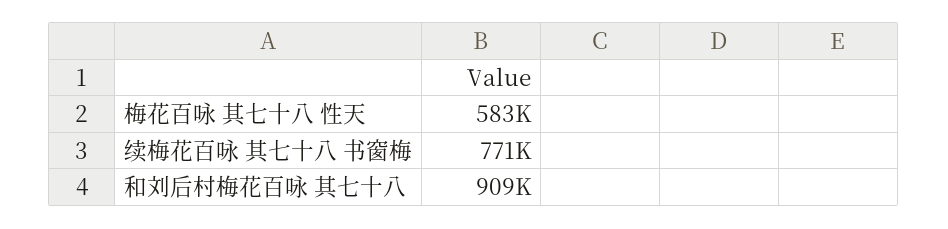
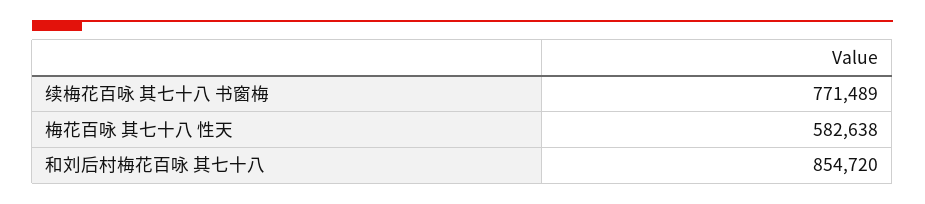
  {
    "梅花百咏 其七十八 性天": 582638,
    "续梅花百咏 其七十八 书窗梅": 771489,
-   "和刘后村梅花百咏 其七十八": 909000
+   "和刘后村梅花百咏 其七十八": 854720
  }

